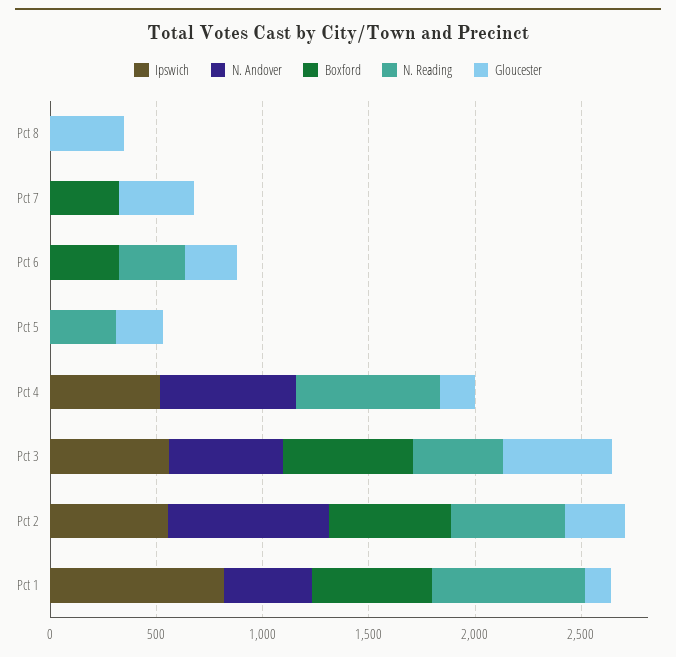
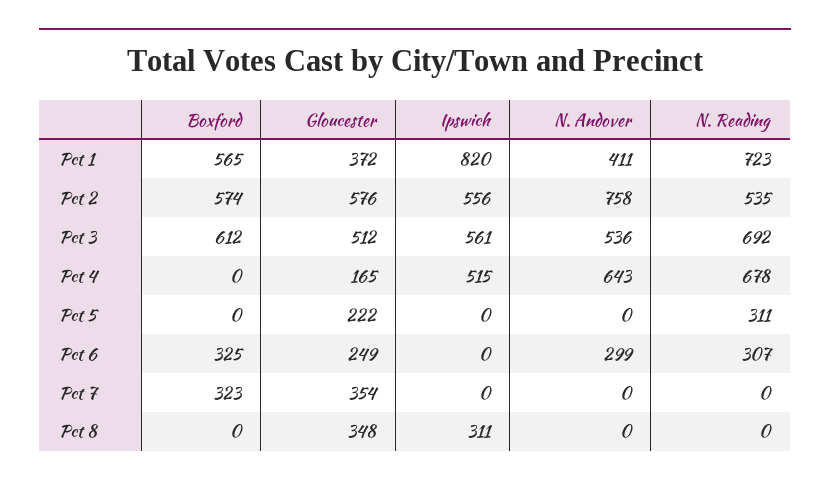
  {
    "Ipswich": {
-     "Pct 8": 0,
+     "Pct 8": 311,
      "Pct 7": 0,
      "Pct 6": 0,
      "Pct 5": 0,
      "Pct 4": 515,
      "Pct 3": 561,
      "Pct 2": 556,
      "Pct 1": 820
    },
    "N. Andover": {
      "Pct 8": 0,
      "Pct 7": 0,
-     "Pct 6": 0,
+     "Pct 6": 299,
      "Pct 5": 0,
      "Pct 4": 643,
      "Pct 3": 536,
      "Pct 2": 758,
      "Pct 1": 411
    },
    "Boxford": {
      "Pct 8": 0,
      "Pct 7": 323,
      "Pct 6": 325,
      "Pct 5": 0,
      "Pct 4": 0,
      "Pct 3": 612,
      "Pct 2": 574,
      "Pct 1": 565
    },
    "N. Reading": {
      "Pct 8": 0,
      "Pct 7": 0,
      "Pct 6": 307,
      "Pct 5": 311,
      "Pct 4": 678,
-     "Pct 3": 400,
+     "Pct 3": 692,
      "Pct 2": 535,
      "Pct 1": 723
    },
    "Gloucester": {
      "Pct 8": 348,
      "Pct 7": 354,
      "Pct 6": 249,
      "Pct 5": 222,
      "Pct 4": 165,
      "Pct 3": 512,
-     "Pct 2": 300,
+     "Pct 2": 576,
-     "Pct 1": 100
+     "Pct 1": 372
    }
  }

